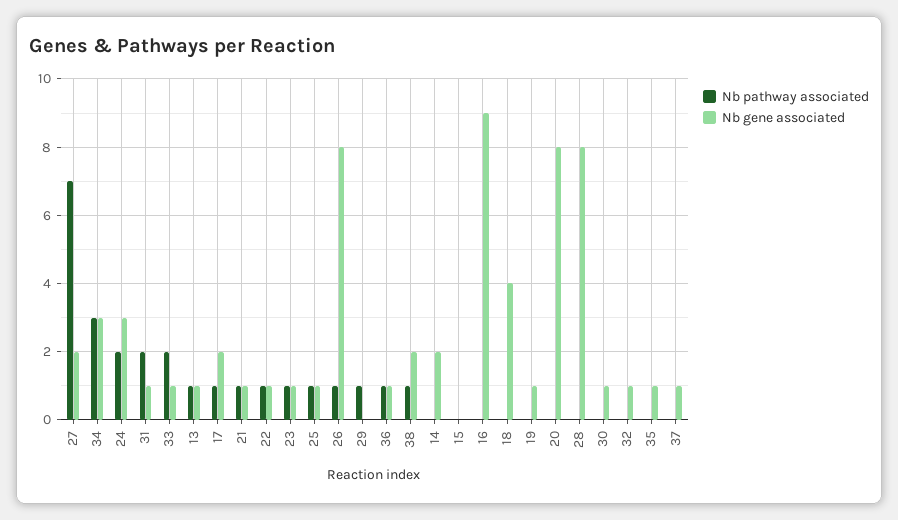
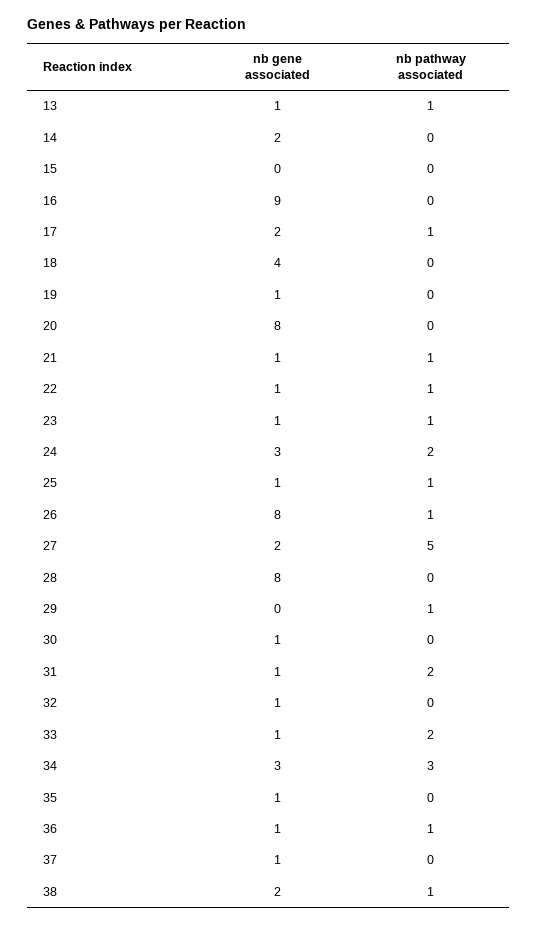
  {
    "Nb pathway associated": {
-     "27": 7,
+     "27": 5,
      "34": 3,
      "24": 2,
      "31": 2,
      "33": 2,
      "13": 1,
      "17": 1,
      "21": 1,
      "22": 1,
      "23": 1,
      "25": 1,
      "26": 1,
      "29": 1,
      "36": 1,
      "38": 1,
      "14": 0,
      "15": 0,
      "16": 0,
      "18": 0,
      "19": 0,
      "20": 0,
      "28": 0,
      "30": 0,
      "32": 0,
      "35": 0,
      "37": 0
    },
    "Nb gene associated": {
      "27": 2,
      "34": 3,
      "24": 3,
      "31": 1,
      "33": 1,
      "13": 1,
      "17": 2,
      "21": 1,
      "22": 1,
      "23": 1,
      "25": 1,
      "26": 8,
      "29": 0,
      "36": 1,
      "38": 2,
      "14": 2,
      "15": 0,
      "16": 9,
      "18": 4,
      "19": 1,
      "20": 8,
      "28": 8,
      "30": 1,
      "32": 1,
      "35": 1,
      "37": 1
    }
  }

